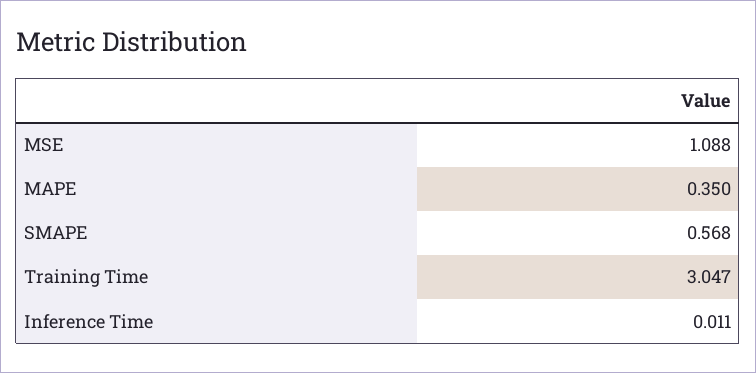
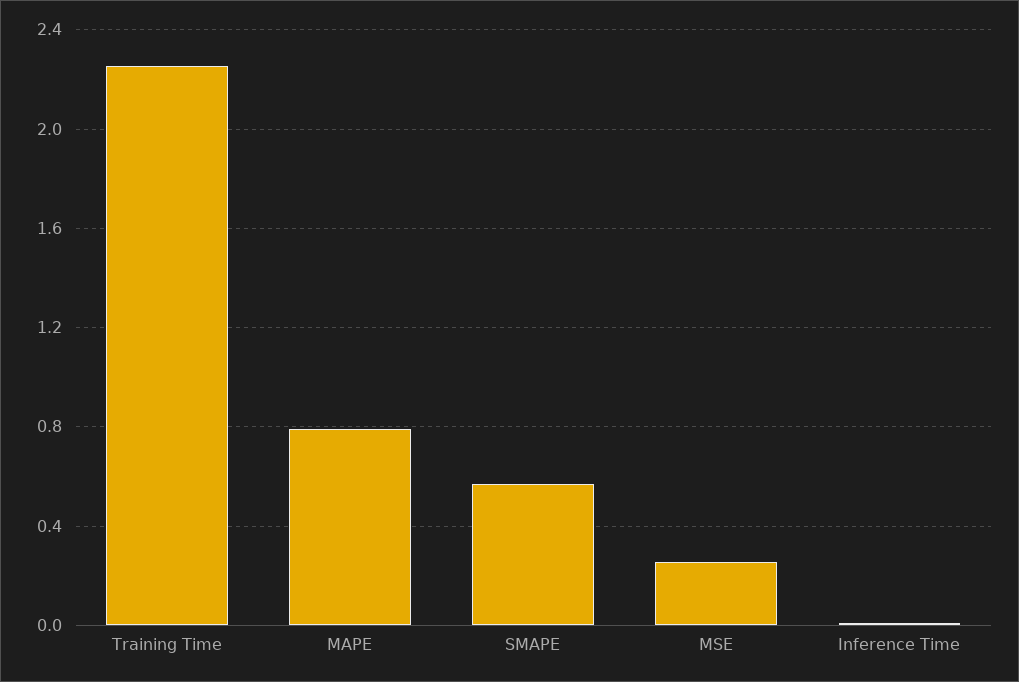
  {
-   "MSE": 1.088,
+   "MSE": 0.25,
-   "MAPE": 0.35,
+   "MAPE": 0.8,
    "SMAPE": 0.568,
-   "Training Time": 3.047,
+   "Training Time": 2.25,
    "Inference Time": 0.011
  }

